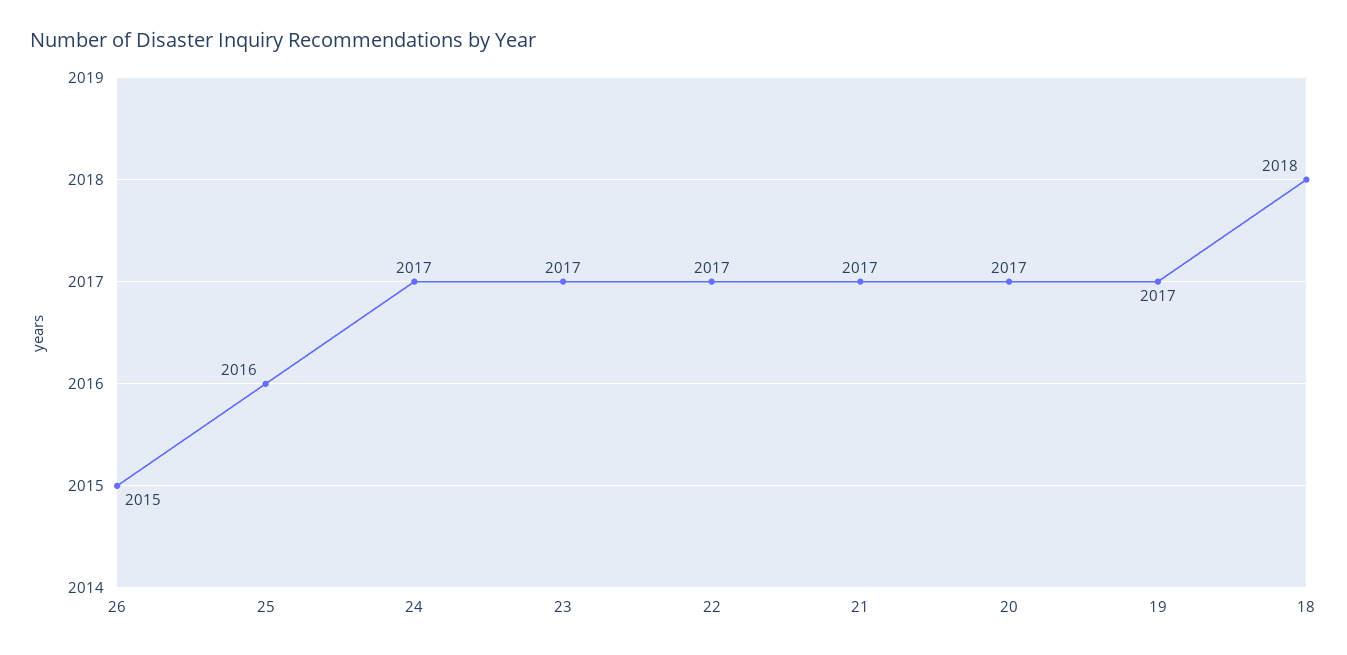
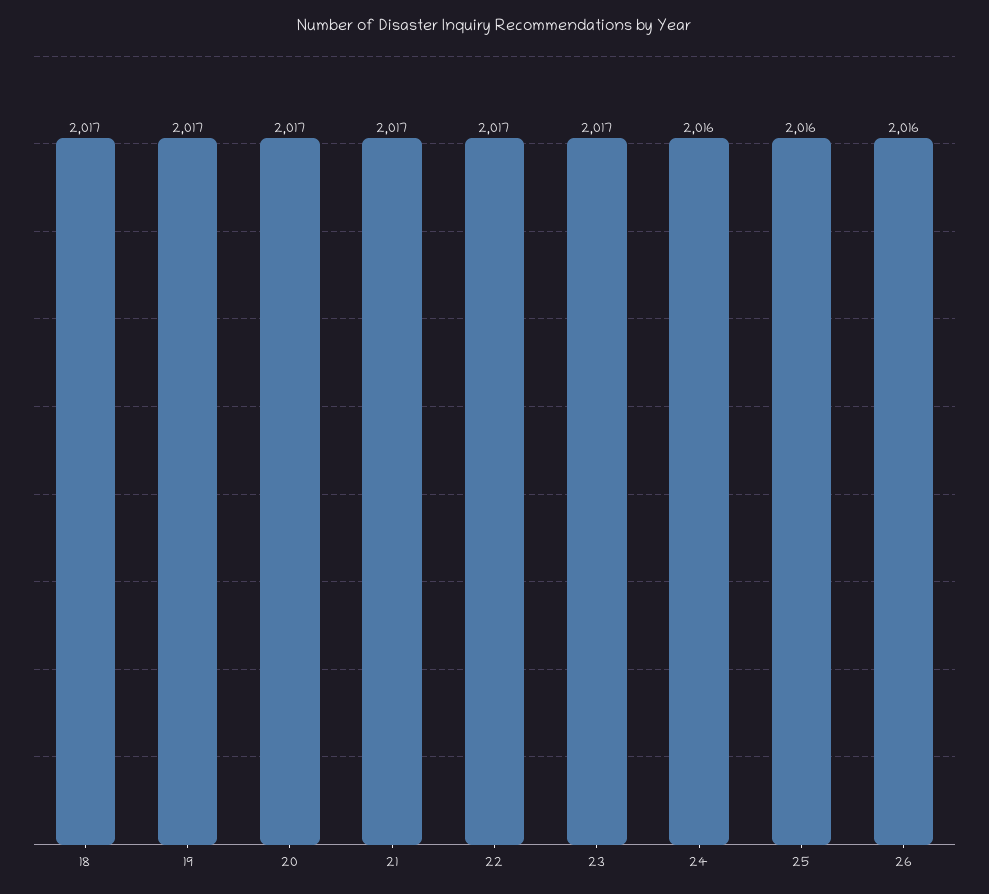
  {
-   "26": 2015,
+   "26": 2016,
    "25": 2016,
-   "24": 2017,
+   "24": 2016,
    "23": 2017,
    "22": 2017,
    "21": 2017,
    "20": 2017,
    "19": 2017,
-   "18": 2018
+   "18": 2017
  }

